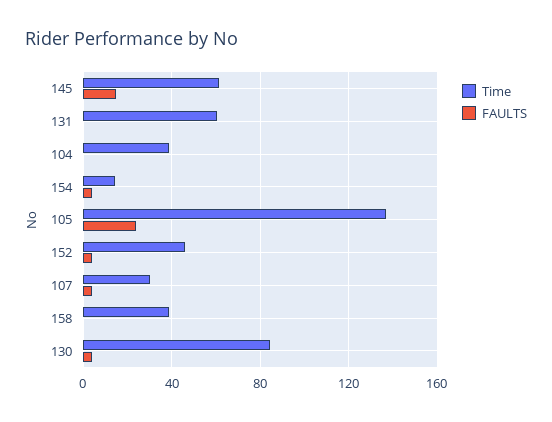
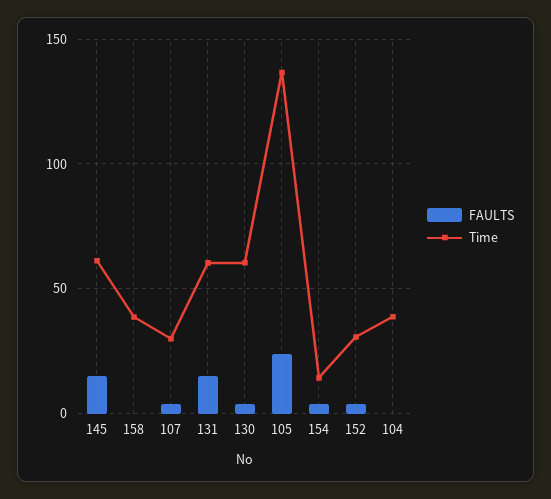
  {
    "Time": {
      "145": 60,
      "131": 60,
      "104": 40,
      "154": 15,
      "105": 135,
-     "152": 45,
+     "152": 30,
      "107": 30,
      "158": 40,
-     "130": 85
+     "130": 60
    },
    "FAULTS": {
      "145": 15,
-     "131": 0,
+     "131": 15,
      "104": 0,
      "154": 5,
      "105": 25,
      "152": 5,
      "107": 5,
      "158": 0,
      "130": 5
    }
  }

